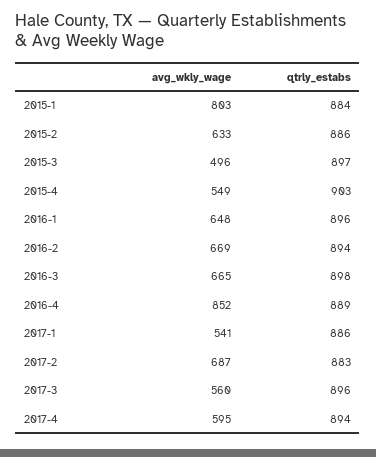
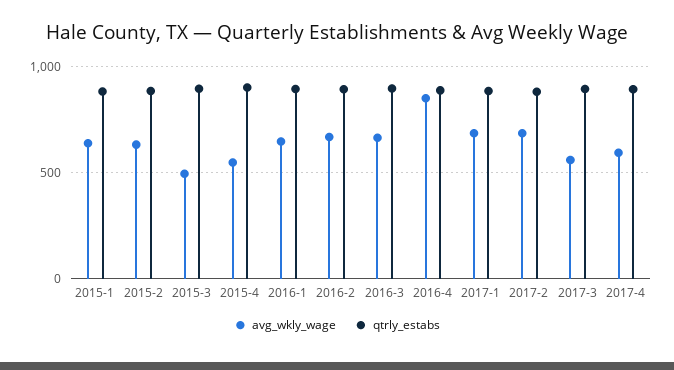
  {
    "avg_wkly_wage": {
-     "2015-1": 803,
+     "2015-1": 650,
      "2015-2": 633,
      "2015-3": 496,
      "2015-4": 549,
      "2016-1": 648,
      "2016-2": 669,
      "2016-3": 665,
      "2016-4": 852,
-     "2017-1": 541,
+     "2017-1": 700,
      "2017-2": 687,
      "2017-3": 560,
      "2017-4": 595
    },
    "qtrly_estabs": {
      "2015-1": 884,
      "2015-2": 886,
      "2015-3": 897,
      "2015-4": 903,
      "2016-1": 896,
      "2016-2": 894,
      "2016-3": 898,
      "2016-4": 889,
      "2017-1": 886,
      "2017-2": 883,
      "2017-3": 896,
      "2017-4": 894
    }
  }

